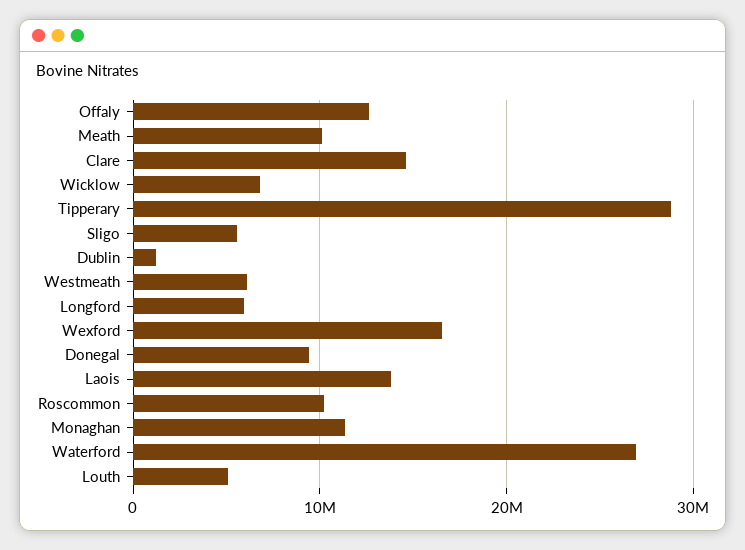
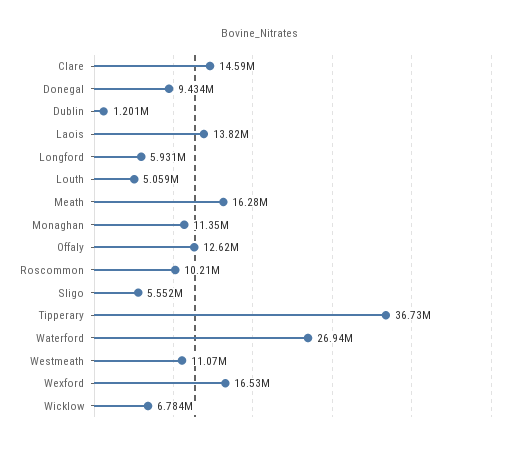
  {
    "Offaly": 12620000,
-   "Meath": 10000000,
+   "Meath": 16280000,
    "Clare": 14590000,
    "Wicklow": 6784000,
-   "Tipperary": 29000000,
+   "Tipperary": 36730000,
    "Sligo": 5552000,
    "Dublin": 1201000,
-   "Westmeath": 6000000,
+   "Westmeath": 11070000,
    "Longford": 5931000,
    "Wexford": 16530000,
    "Donegal": 9434000,
    "Laois": 13820000,
    "Roscommon": 10210000,
    "Monaghan": 11350000,
    "Waterford": 26940000,
    "Louth": 5059000
  }

